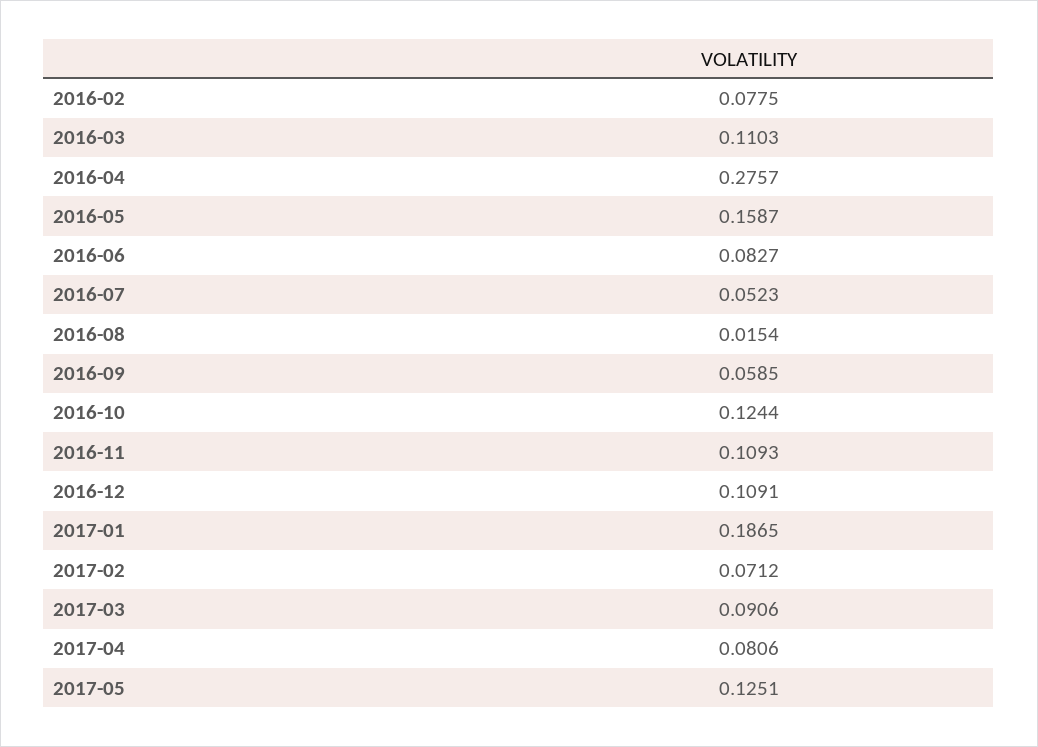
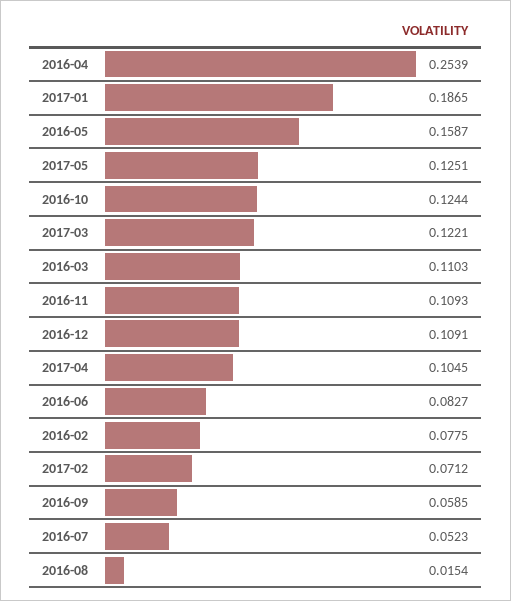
  {
    "2016-02": 0.0775,
    "2016-03": 0.1103,
-   "2016-04": 0.2757,
+   "2016-04": 0.2539,
    "2016-05": 0.1587,
    "2016-06": 0.0827,
    "2016-07": 0.0523,
    "2016-08": 0.0154,
    "2016-09": 0.0585,
    "2016-10": 0.1244,
    "2016-11": 0.1093,
    "2016-12": 0.1091,
    "2017-01": 0.1865,
    "2017-02": 0.0712,
-   "2017-03": 0.0906,
+   "2017-03": 0.1221,
-   "2017-04": 0.0806,
+   "2017-04": 0.1045,
    "2017-05": 0.1251
  }

